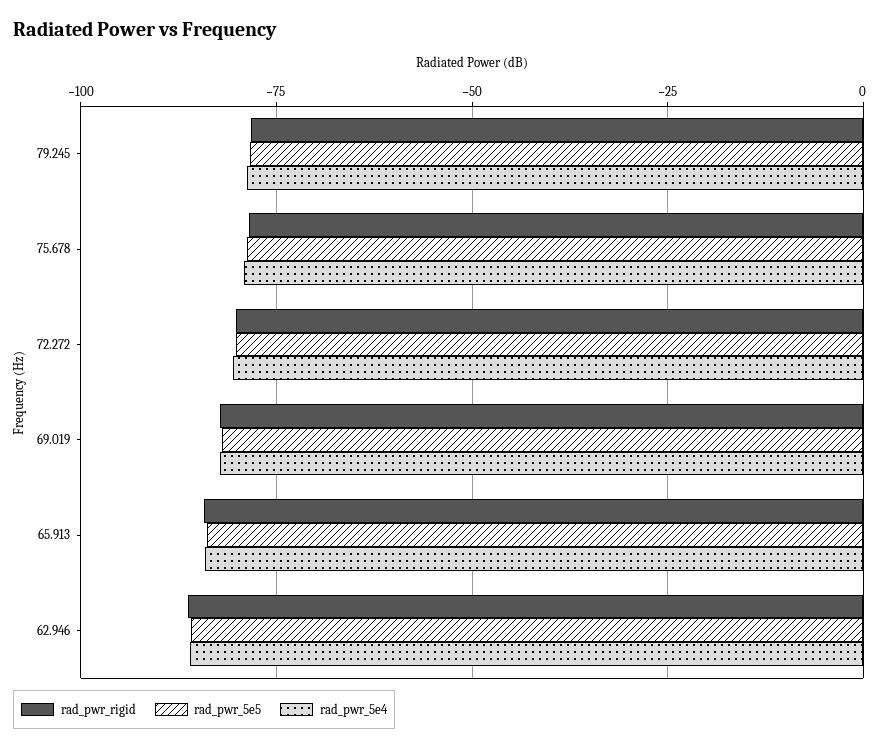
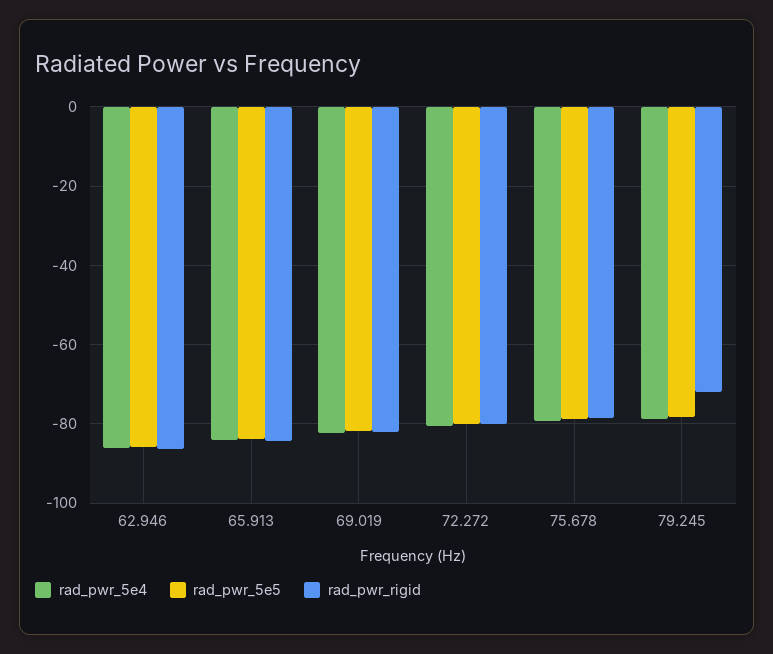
  {
    "rad_pwr_rigid": {
-     "79.245": -77.5,
+     "79.245": -72,
      "75.678": -78,
      "72.272": -80,
      "69.019": -82,
      "65.913": -84,
      "62.946": -86
    },
    "rad_pwr_5e5": {
      "79.245": -78,
      "75.678": -78,
      "72.272": -80,
      "69.019": -82,
      "65.913": -84,
      "62.946": -86
    },
    "rad_pwr_5e4": {
      "79.245": -78,
      "75.678": -80,
      "72.272": -80,
      "69.019": -82,
      "65.913": -84,
      "62.946": -86
    }
  }

